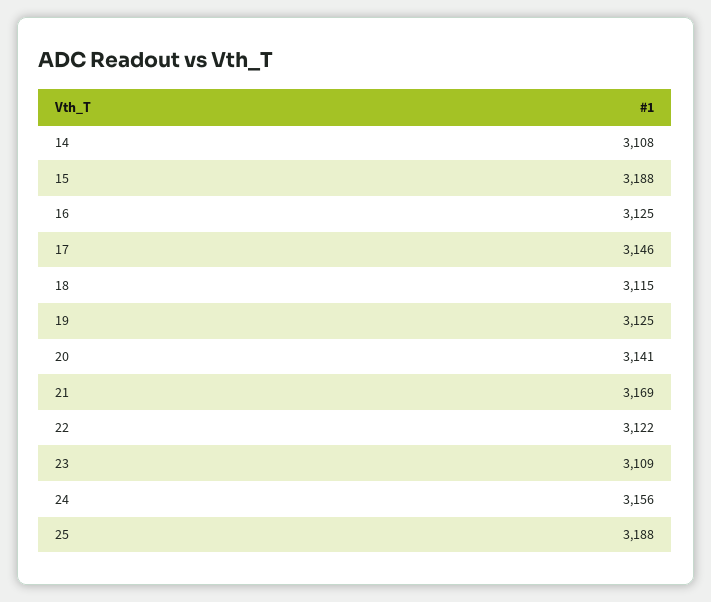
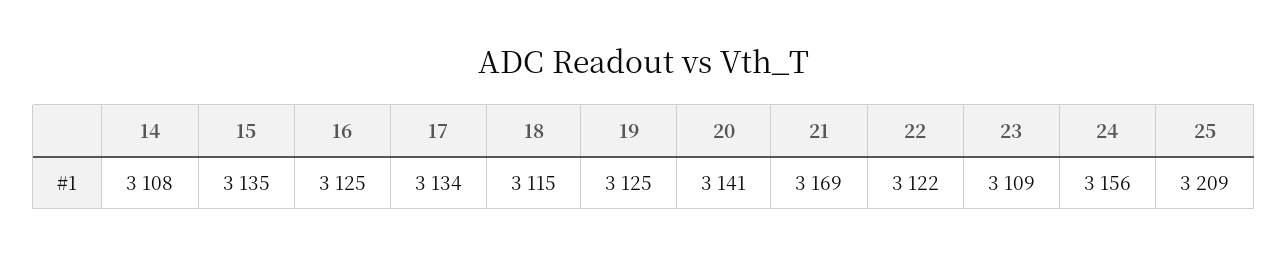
  {
    "14": 3108,
-   "15": 3188,
+   "15": 3135,
    "16": 3125,
-   "17": 3146,
+   "17": 3134,
    "18": 3115,
    "19": 3125,
    "20": 3141,
    "21": 3169,
    "22": 3122,
    "23": 3109,
    "24": 3156,
-   "25": 3188
+   "25": 3209
  }

